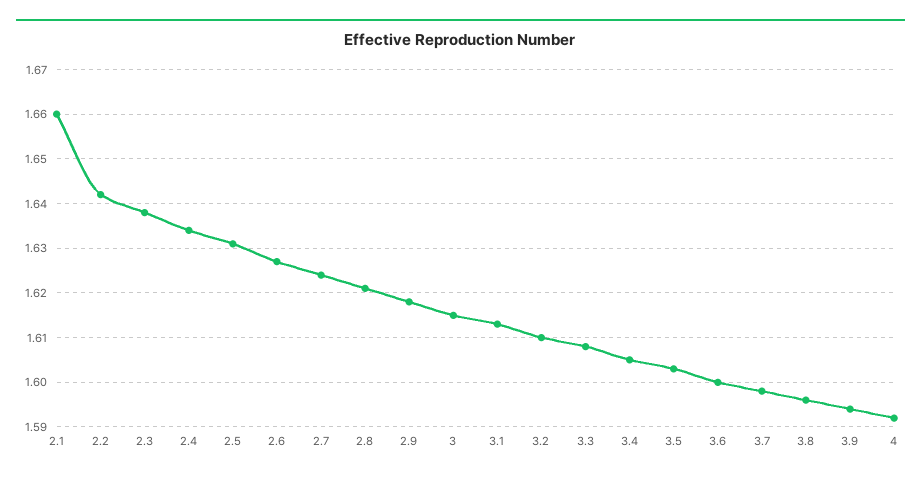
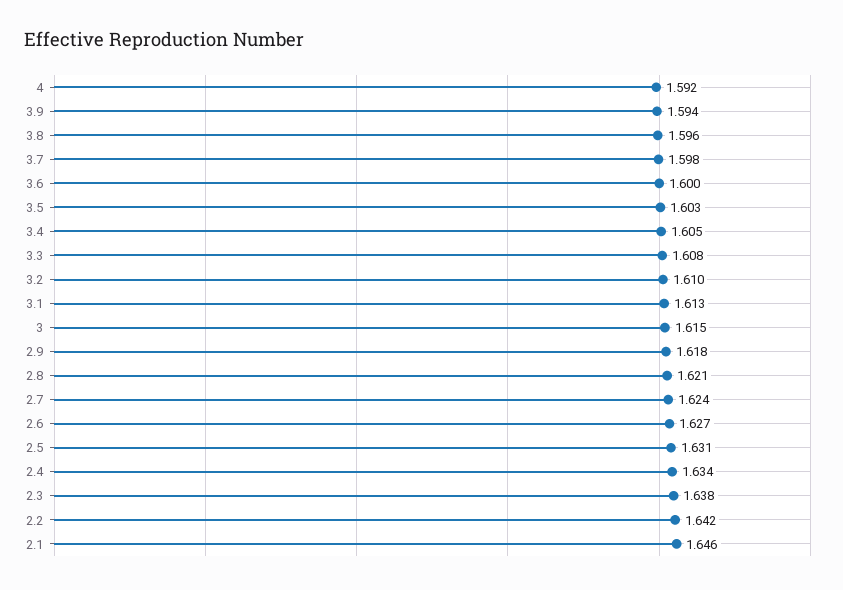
  {
-   "2.1": 1.66,
+   "2.1": 1.646,
    "2.2": 1.642,
    "2.3": 1.638,
    "2.4": 1.634,
    "2.5": 1.631,
    "2.6": 1.627,
    "2.7": 1.624,
    "2.8": 1.621,
    "2.9": 1.618,
    "3": 1.615,
    "3.1": 1.613,
    "3.2": 1.61,
    "3.3": 1.608,
    "3.4": 1.605,
    "3.5": 1.603,
    "3.6": 1.6,
    "3.7": 1.598,
    "3.8": 1.596,
    "3.9": 1.594,
    "4": 1.592
  }

